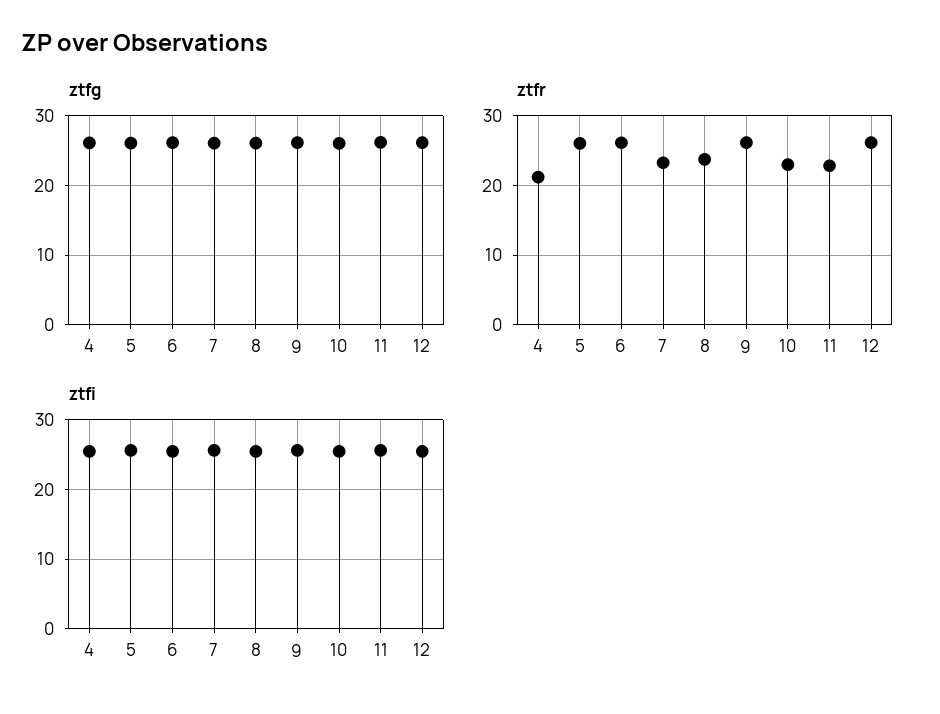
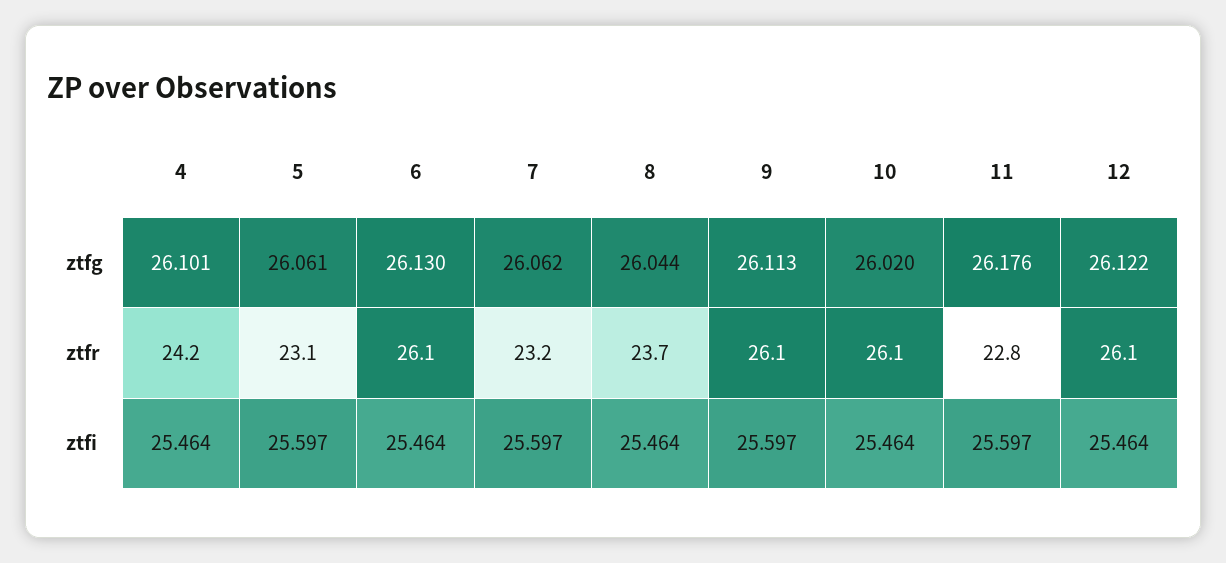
  {
    "ztfg": {
      "4": 26.101,
      "5": 26.061,
      "6": 26.13,
      "7": 26.062,
      "8": 26.044,
      "9": 26.113,
      "10": 26.02,
      "11": 26.176,
      "12": 26.122
    },
    "ztfr": {
-     "4": 21,
+     "4": 24.2,
-     "5": 26,
+     "5": 23.1,
      "6": 26.1,
      "7": 23.2,
      "8": 23.7,
      "9": 26.1,
-     "10": 23,
+     "10": 26.1,
      "11": 22.8,
      "12": 26.1
    },
    "ztfi": {
      "4": 25.464,
      "5": 25.597,
      "6": 25.464,
      "7": 25.597,
      "8": 25.464,
      "9": 25.597,
      "10": 25.464,
      "11": 25.597,
      "12": 25.464
    }
  }

